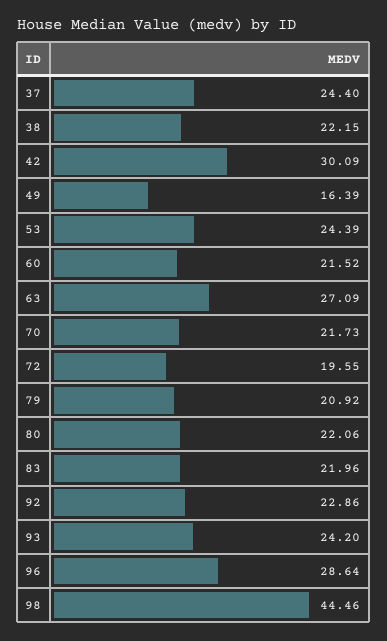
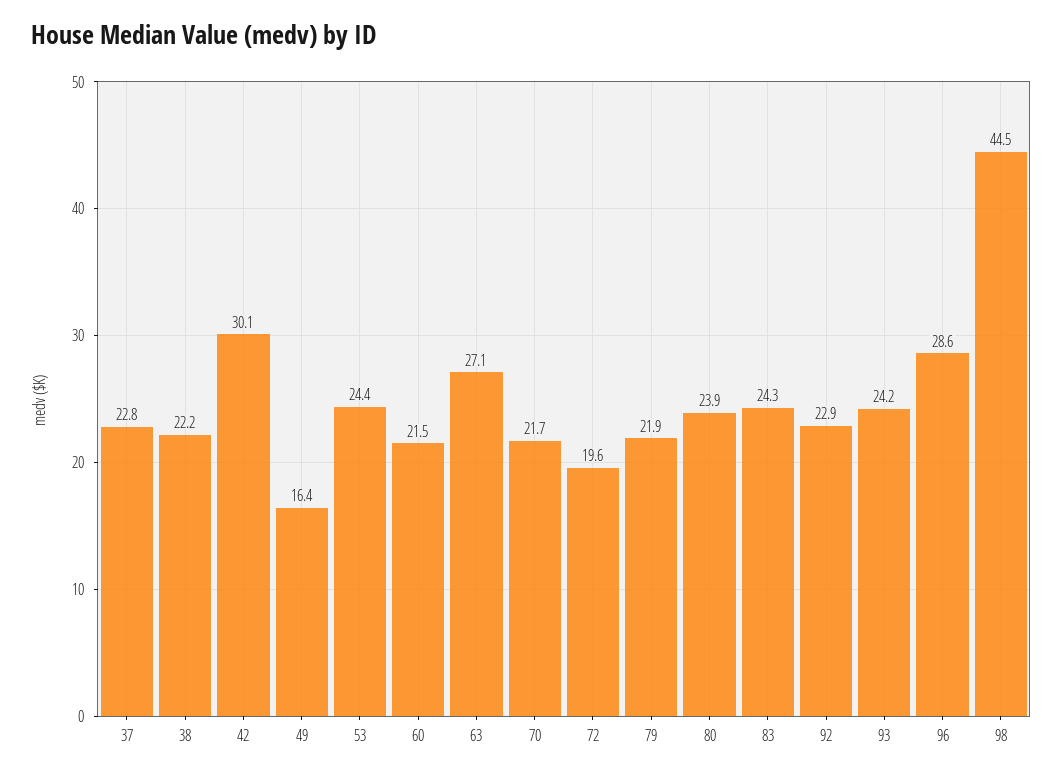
  {
-   "37": 24.4,
+   "37": 22.8,
    "38": 22.15,
    "42": 30.09,
    "49": 16.39,
    "53": 24.39,
    "60": 21.52,
    "63": 27.09,
    "70": 21.73,
    "72": 19.55,
-   "79": 20.92,
+   "79": 21.9,
-   "80": 22.06,
+   "80": 23.9,
-   "83": 21.96,
+   "83": 24.3,
    "92": 22.86,
    "93": 24.2,
    "96": 28.64,
    "98": 44.46
  }

